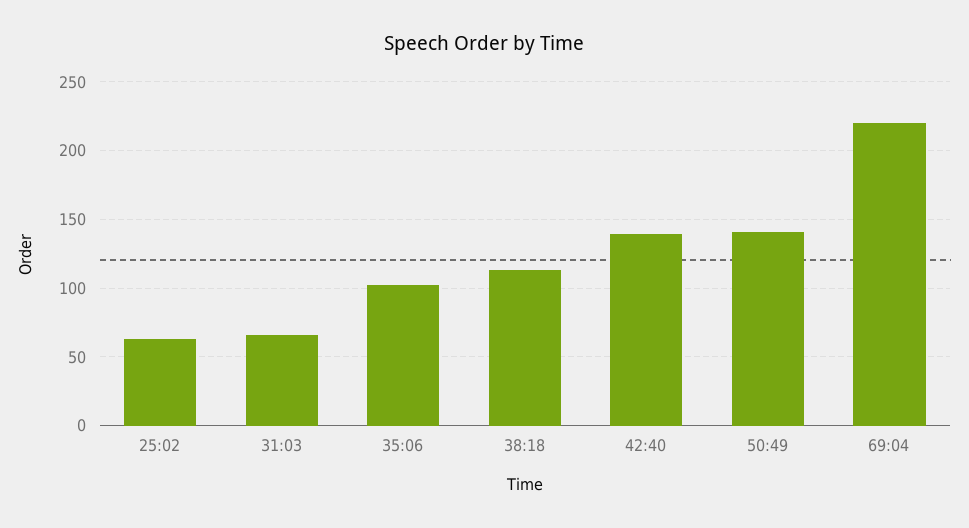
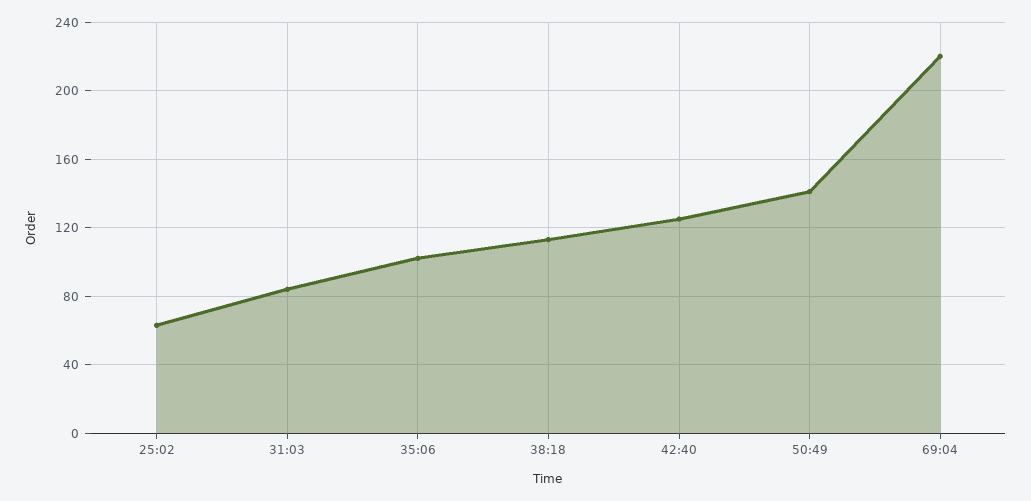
  {
    "25:02": 65,
-   "31:03": 65,
+   "31:03": 85,
    "35:06": 100,
    "38:18": 115,
-   "42:40": 140,
+   "42:40": 125,
    "50:49": 140,
    "69:04": 220
  }

